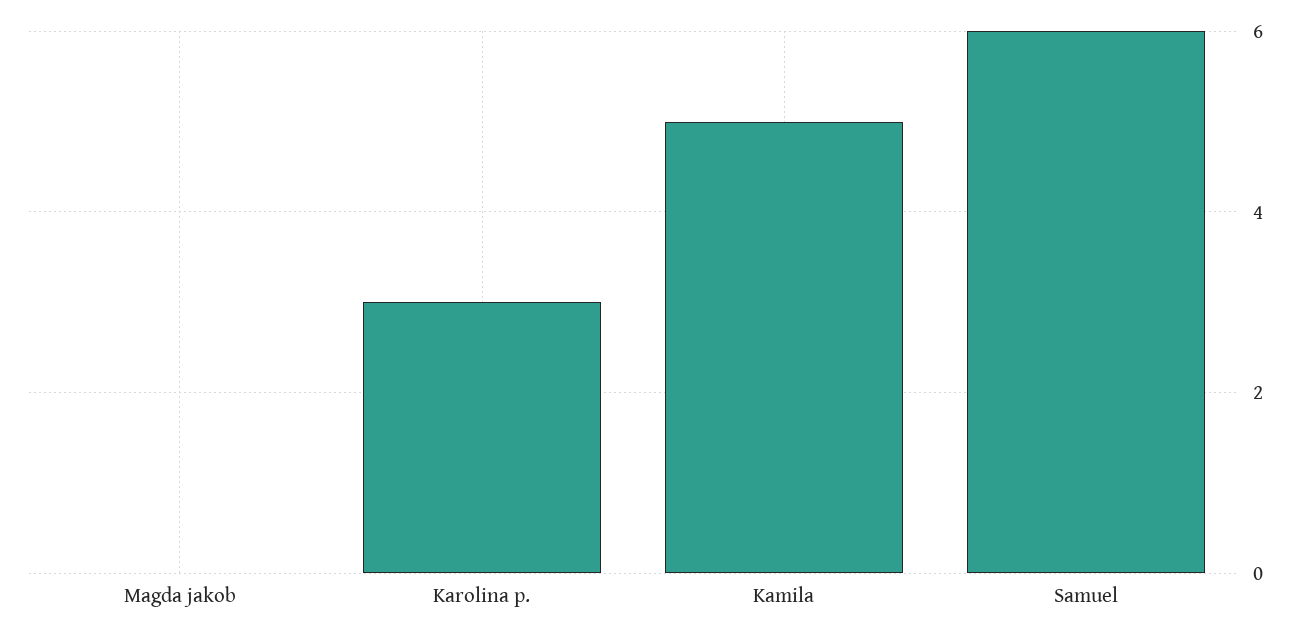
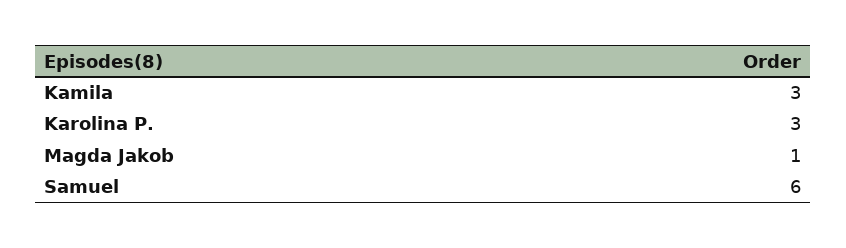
  {
-   "Magda jakob": 0,
+   "Magda jakob": 1,
    "Karolina p.": 3,
-   "Kamila": 5,
+   "Kamila": 3,
    "Samuel": 6
  }

